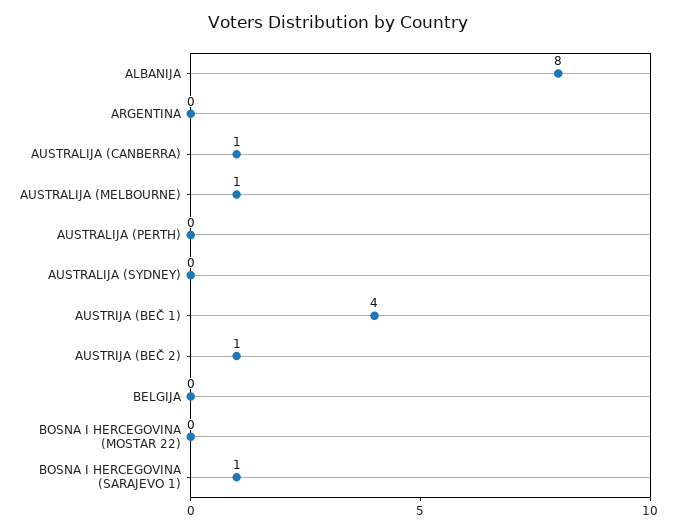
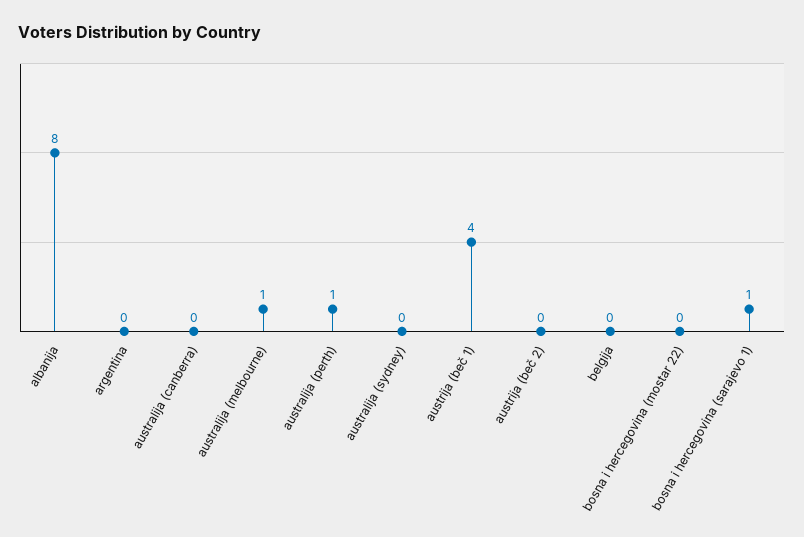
  {
    "ALBANIJA": 8,
    "ARGENTINA": 0,
-   "AUSTRALIJA (CANBERRA)": 1,
+   "AUSTRALIJA (CANBERRA)": 0,
    "AUSTRALIJA (MELBOURNE)": 1,
-   "AUSTRALIJA (PERTH)": 0,
+   "AUSTRALIJA (PERTH)": 1,
    "AUSTRALIJA (SYDNEY)": 0,
    "AUSTRIJA (BEČ 1)": 4,
-   "AUSTRIJA (BEČ 2)": 1,
+   "AUSTRIJA (BEČ 2)": 0,
    "BELGIJA": 0,
    "BOSNA I HERCEGOVINA (MOSTAR 22)": 0,
    "BOSNA I HERCEGOVINA (SARAJEVO 1)": 1
  }

